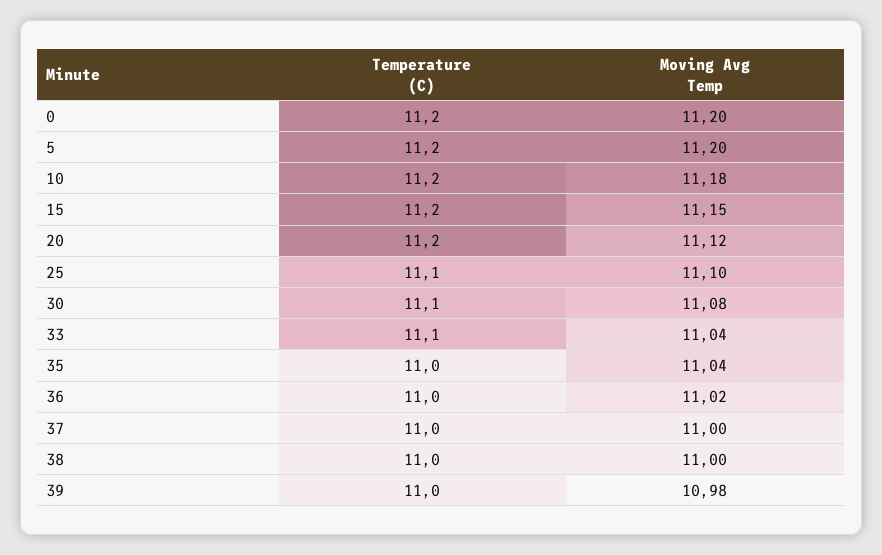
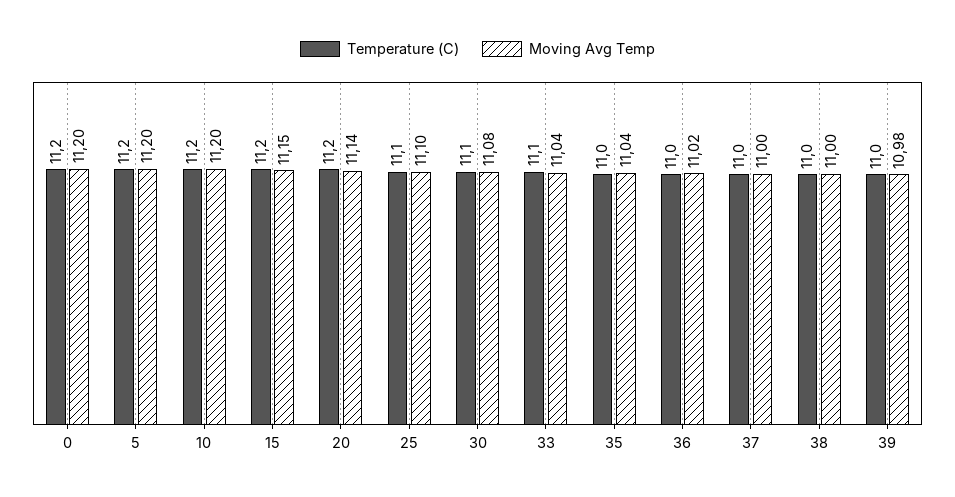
  {
    "Temperature (C)": {
      "0": 11.2,
      "5": 11.2,
      "10": 11.2,
      "15": 11.2,
      "20": 11.2,
      "25": 11.1,
      "30": 11.1,
      "33": 11.1,
      "35": 11,
      "36": 11,
      "37": 11,
      "38": 11,
      "39": 11
    },
    "Moving Avg Temp": {
      "0": 11.2,
      "5": 11.2,
-     "10": 11.18,
+     "10": 11.2,
      "15": 11.15,
-     "20": 11.12,
+     "20": 11.14,
      "25": 11.1,
      "30": 11.08,
      "33": 11.04,
      "35": 11.04,
      "36": 11.02,
      "37": 11,
      "38": 11,
      "39": 10.98
    }
  }

